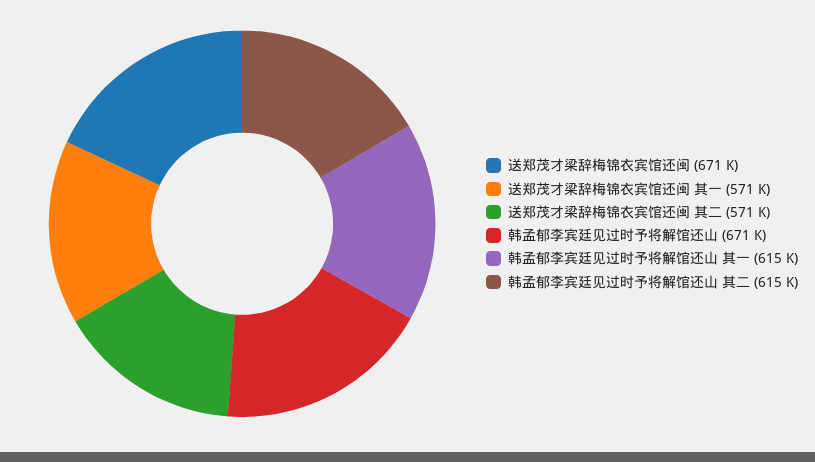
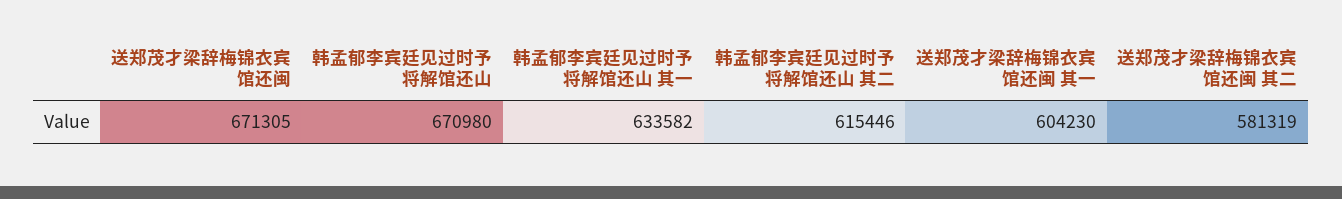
  {
    "送郑茂才梁辞梅锦衣宾馆还闽": 671305,
-   "送郑茂才梁辞梅锦衣宾馆还闽 其一": 571000,
+   "送郑茂才梁辞梅锦衣宾馆还闽 其一": 604230,
-   "送郑茂才梁辞梅锦衣宾馆还闽 其二": 571000,
+   "送郑茂才梁辞梅锦衣宾馆还闽 其二": 581319,
    "韩孟郁李宾廷见过时予将解馆还山": 670980,
-   "韩孟郁李宾廷见过时予将解馆还山 其一": 615000,
+   "韩孟郁李宾廷见过时予将解馆还山 其一": 633582,
    "韩孟郁李宾廷见过时予将解馆还山 其二": 615446
  }

